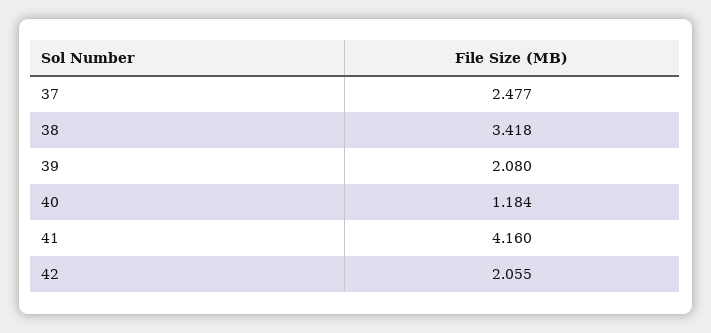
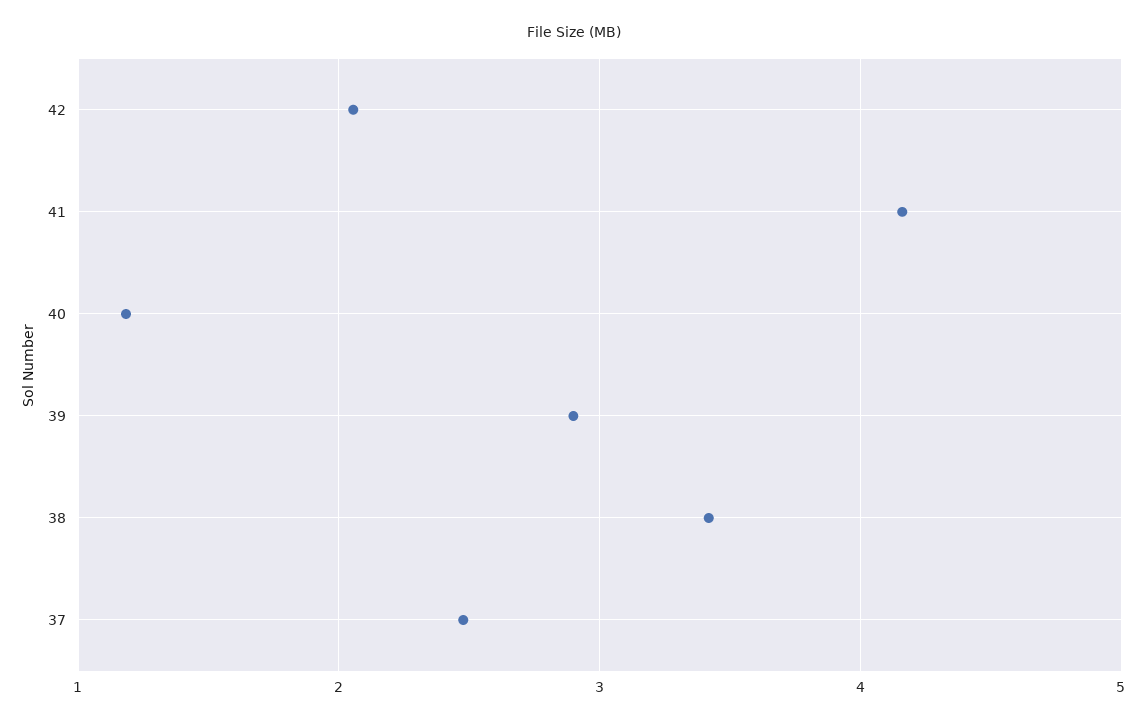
  {
    "37": 2.477,
    "38": 3.418,
-   "39": 2.08,
+   "39": 2.9,
    "40": 1.184,
    "41": 4.16,
    "42": 2.055
  }

